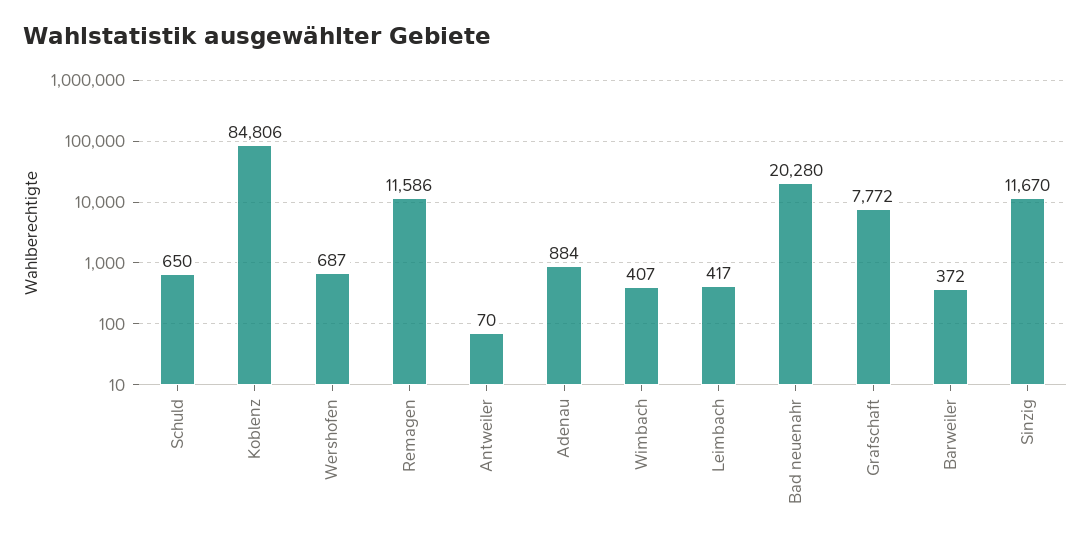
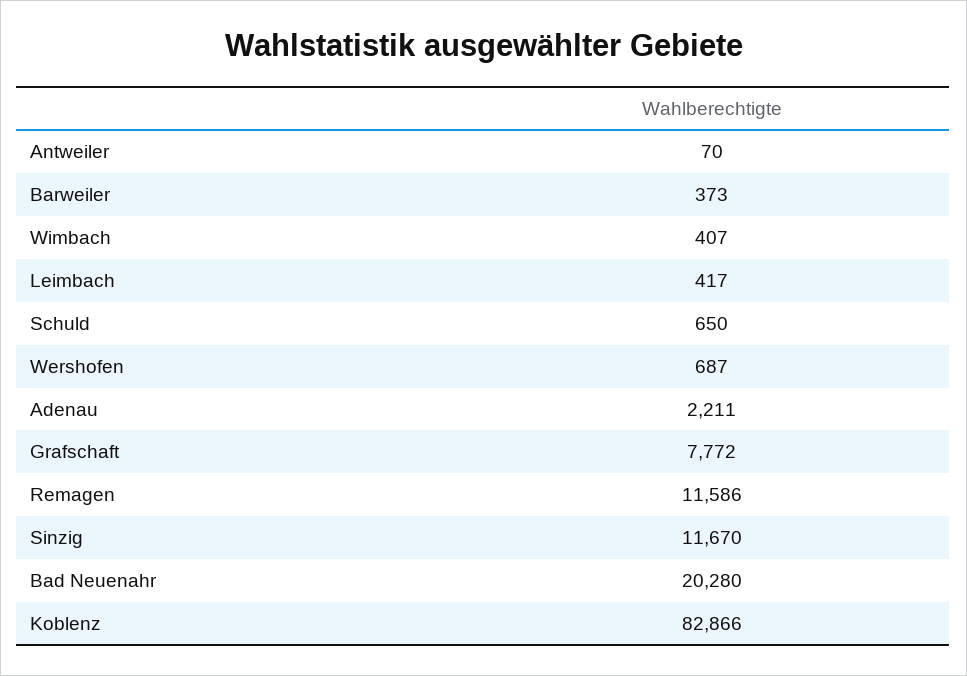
  {
    "Schuld": 650,
-   "Koblenz": 84806,
+   "Koblenz": 82866,
    "Wershofen": 687,
    "Remagen": 11586,
    "Antweiler": 70,
-   "Adenau": 884,
+   "Adenau": 2211,
    "Wimbach": 407,
    "Leimbach": 417,
    "Bad neuenahr": 20280,
    "Grafschaft": 7772,
-   "Barweiler": 372,
+   "Barweiler": 373,
    "Sinzig": 11670
  }

